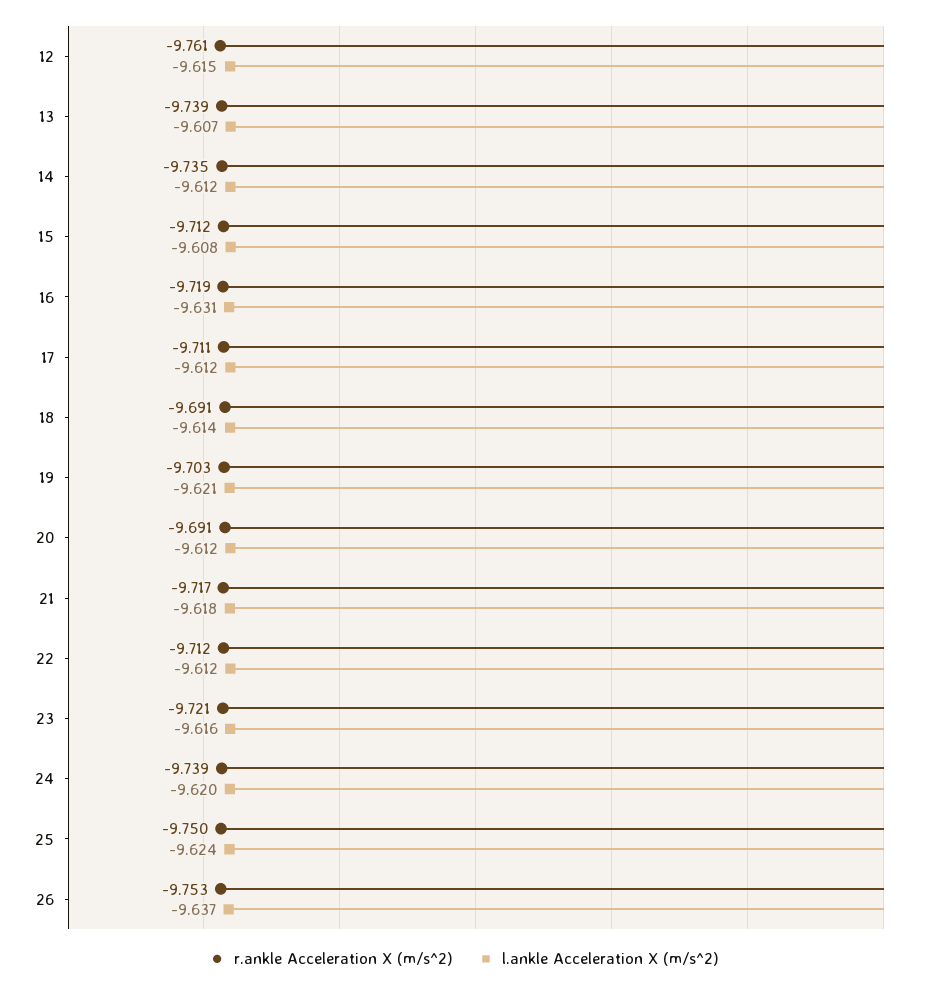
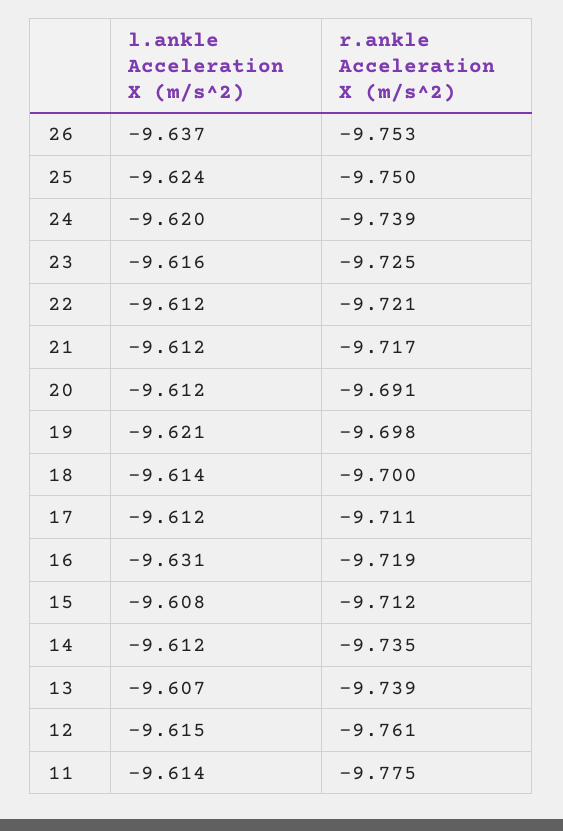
  {
    "r.ankle Acceleration X (m/s^2)": {
      "12": -9.761,
      "13": -9.739,
      "14": -9.735,
      "15": -9.712,
      "16": -9.719,
      "17": -9.711,
-     "18": -9.691,
+     "18": -9.7,
-     "19": -9.703,
+     "19": -9.698,
      "20": -9.691,
      "21": -9.717,
-     "22": -9.712,
+     "22": -9.721,
-     "23": -9.721,
+     "23": -9.725,
      "24": -9.739,
      "25": -9.75,
-     "26": -9.753
+     "26": -9.753,
+     "11": -9.775
    },
    "l.ankle Acceleration X (m/s^2)": {
      "12": -9.615,
      "13": -9.607,
      "14": -9.612,
      "15": -9.608,
      "16": -9.631,
      "17": -9.612,
      "18": -9.614,
      "19": -9.621,
      "20": -9.612,
-     "21": -9.618,
+     "21": -9.612,
      "22": -9.612,
      "23": -9.616,
      "24": -9.62,
      "25": -9.624,
-     "26": -9.637
+     "26": -9.637,
+     "11": -9.614
    }
  }

